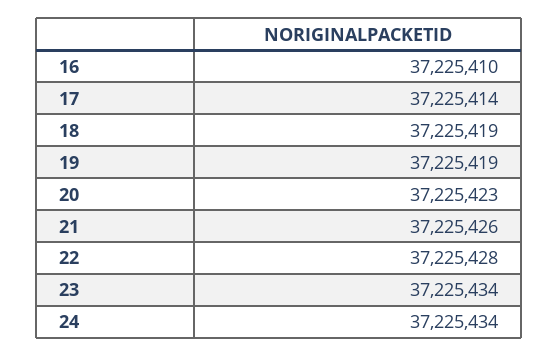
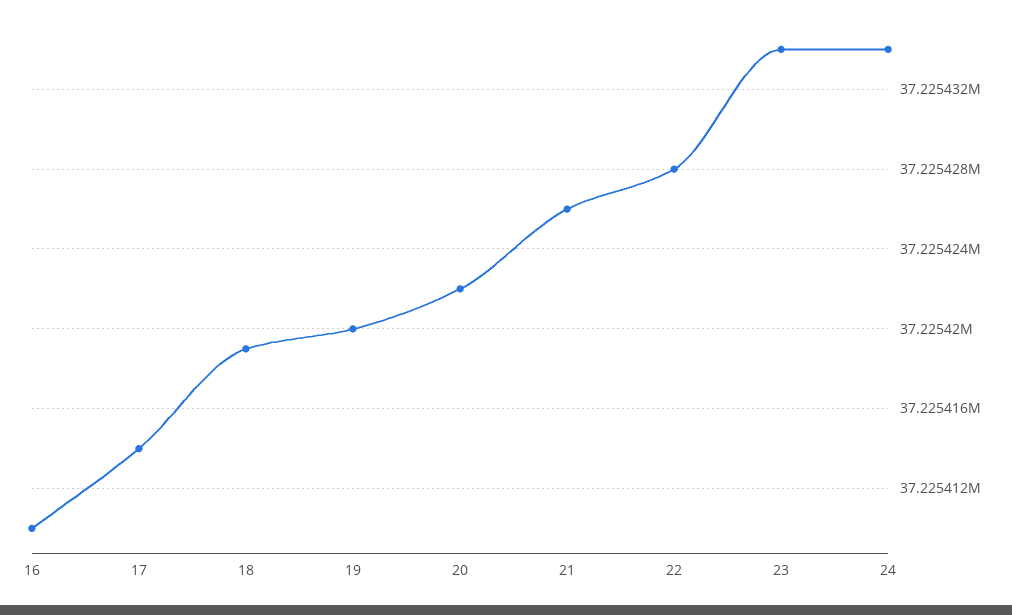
  {
    "16": 37225410,
    "17": 37225414,
    "18": 37225419,
-   "19": 37225419,
+   "19": 37225420,
-   "20": 37225423,
+   "20": 37225422,
    "21": 37225426,
    "22": 37225428,
    "23": 37225434,
    "24": 37225434
  }

